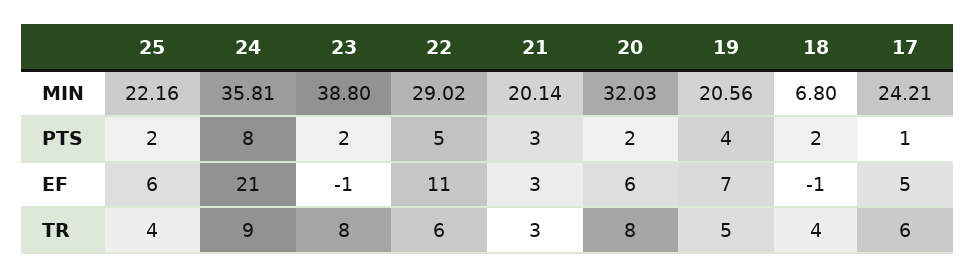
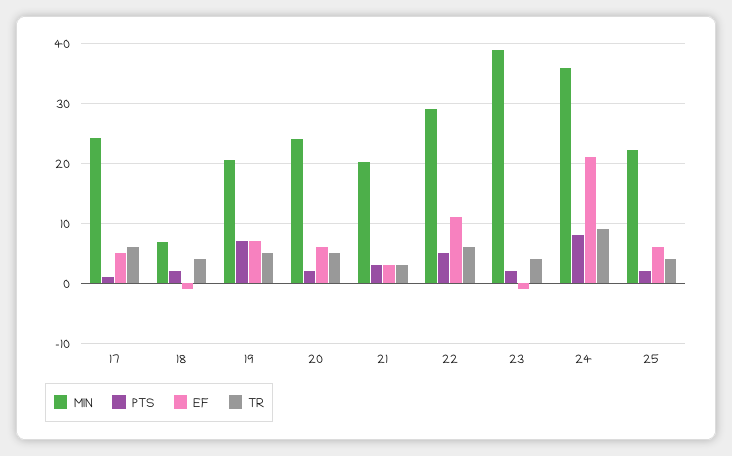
  {
    "MIN": {
      "25": 22.16,
      "24": 35.81,
      "23": 38.8,
      "22": 29.02,
      "21": 20.14,
-     "20": 32.03,
+     "20": 24,
      "19": 20.56,
      "18": 6.8,
      "17": 24.21
    },
    "PTS": {
      "25": 2,
      "24": 8,
      "23": 2,
      "22": 5,
      "21": 3,
      "20": 2,
-     "19": 4,
+     "19": 7,
      "18": 2,
      "17": 1
    },
    "EF": {
      "25": 6,
      "24": 21,
      "23": -1,
      "22": 11,
      "21": 3,
      "20": 6,
      "19": 7,
      "18": -1,
      "17": 5
    },
    "TR": {
      "25": 4,
      "24": 9,
-     "23": 8,
+     "23": 4,
      "22": 6,
      "21": 3,
-     "20": 8,
+     "20": 5,
      "19": 5,
      "18": 4,
      "17": 6
    }
  }

